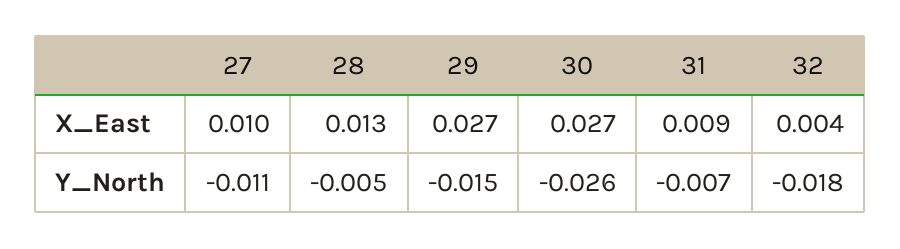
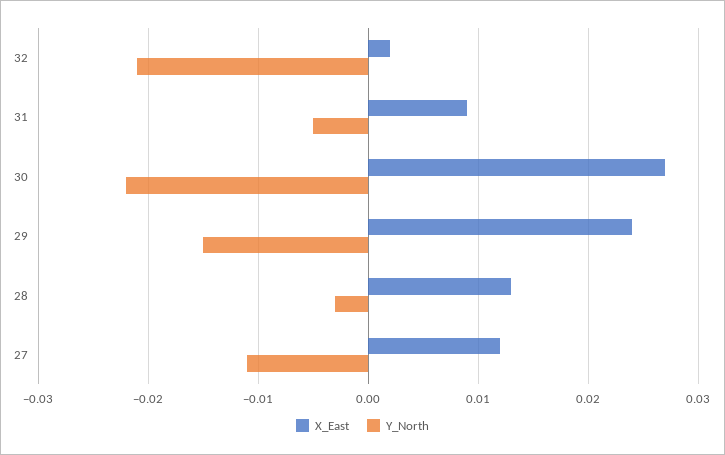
  {
    "X_East": {
-     "27": 0.01,
+     "27": 0.012,
      "28": 0.013,
-     "29": 0.027,
+     "29": 0.024,
      "30": 0.027,
      "31": 0.009,
-     "32": 0.004
+     "32": 0.002
    },
    "Y_North": {
      "27": -0.011,
-     "28": -0.005,
+     "28": -0.003,
      "29": -0.015,
-     "30": -0.026,
+     "30": -0.022,
-     "31": -0.007,
+     "31": -0.005,
-     "32": -0.018
+     "32": -0.021
    }
  }

